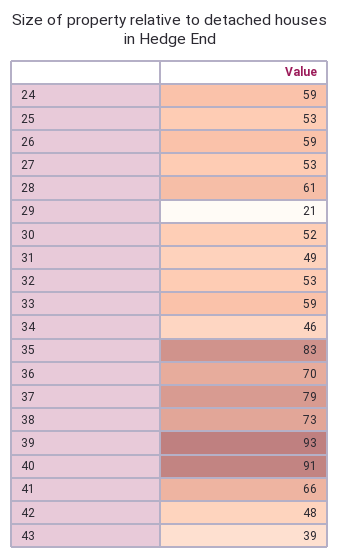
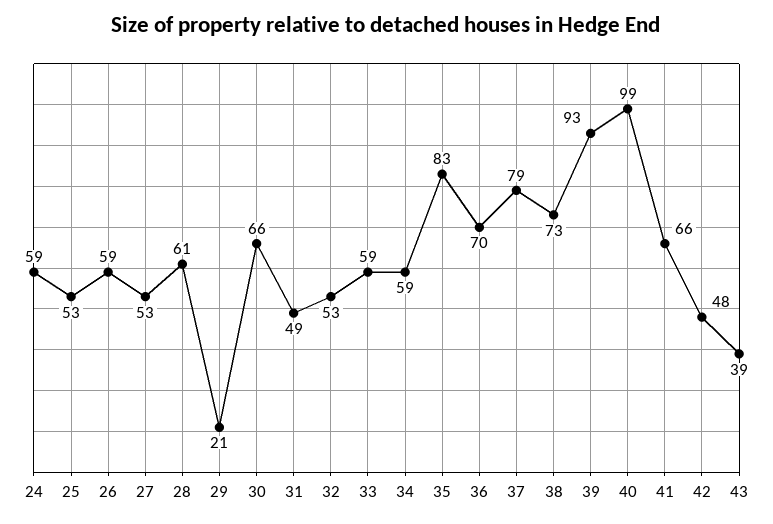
  {
    "24": 59,
    "25": 53,
    "26": 59,
    "27": 53,
    "28": 61,
    "29": 21,
-   "30": 52,
+   "30": 66,
    "31": 49,
    "32": 53,
    "33": 59,
-   "34": 46,
+   "34": 59,
    "35": 83,
    "36": 70,
    "37": 79,
    "38": 73,
    "39": 93,
-   "40": 91,
+   "40": 99,
    "41": 66,
    "42": 48,
    "43": 39
  }

